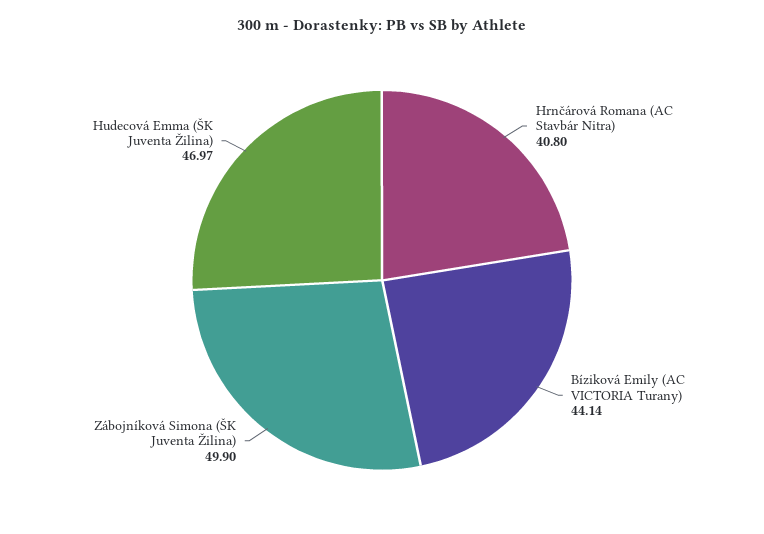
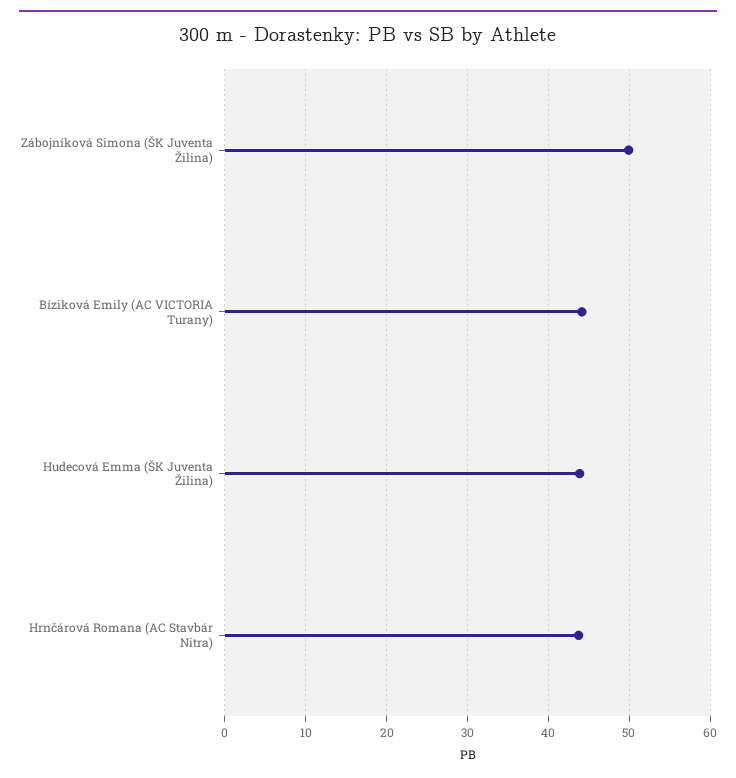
  {
-   "Hrnčárová Romana (AC Stavbár Nitra)": 40.8,
+   "Hrnčárová Romana (AC Stavbár Nitra)": 44,
    "Bíziková Emily (AC VICTORIA Turany)": 44.14,
    "Zábojníková Simona (ŠK Juventa Žilina)": 49.9,
-   "Hudecová Emma (ŠK Juventa Žilina)": 46.97
+   "Hudecová Emma (ŠK Juventa Žilina)": 44
  }

